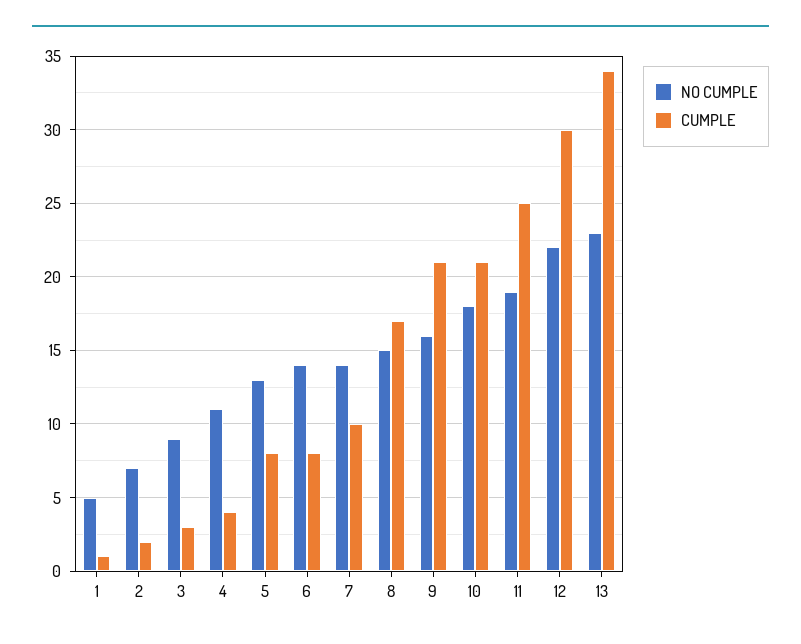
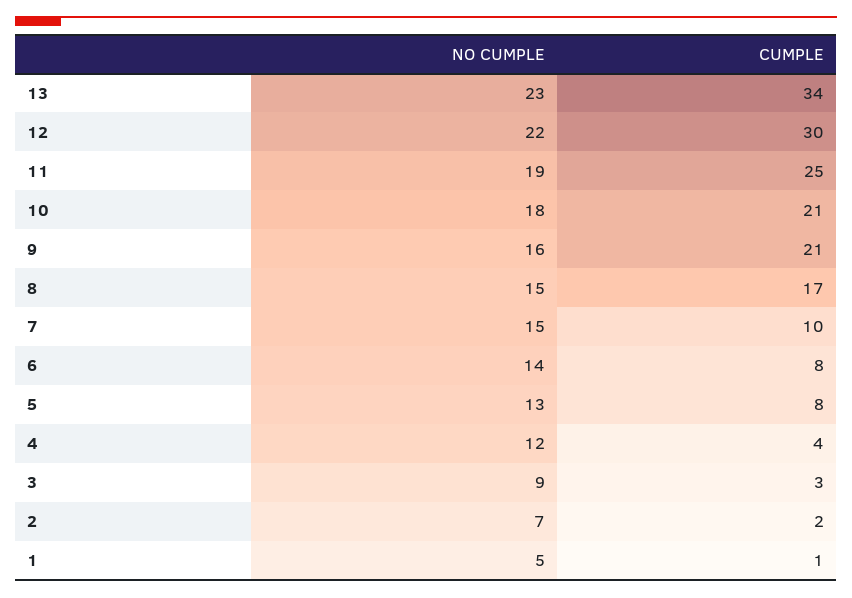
  {
    "NO CUMPLE": {
      "1": 5,
      "2": 7,
      "3": 9,
-     "4": 11,
+     "4": 12,
      "5": 13,
      "6": 14,
-     "7": 14,
+     "7": 15,
      "8": 15,
      "9": 16,
      "10": 18,
      "11": 19,
      "12": 22,
      "13": 23
    },
    "CUMPLE": {
      "1": 1,
      "2": 2,
      "3": 3,
      "4": 4,
      "5": 8,
      "6": 8,
      "7": 10,
      "8": 17,
      "9": 21,
      "10": 21,
      "11": 25,
      "12": 30,
      "13": 34
    }
  }

